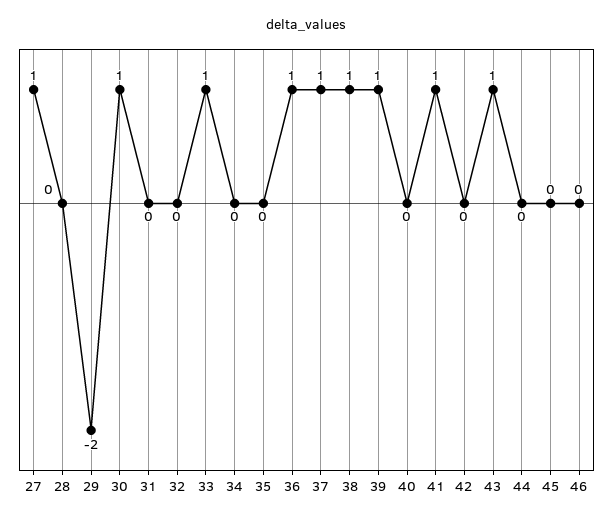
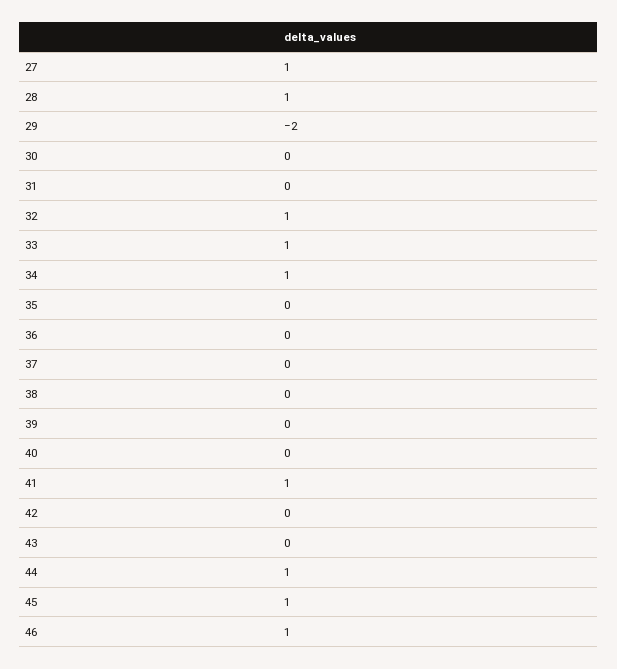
  {
    "27": 1,
-   "28": 0,
+   "28": 1,
    "29": -2,
-   "30": 1,
+   "30": 0,
    "31": 0,
-   "32": 0,
+   "32": 1,
    "33": 1,
-   "34": 0,
+   "34": 1,
    "35": 0,
-   "36": 1,
+   "36": 0,
-   "37": 1,
+   "37": 0,
-   "38": 1,
+   "38": 0,
-   "39": 1,
+   "39": 0,
    "40": 0,
    "41": 1,
    "42": 0,
-   "43": 1,
+   "43": 0,
-   "44": 0,
+   "44": 1,
-   "45": 0,
+   "45": 1,
-   "46": 0
+   "46": 1
  }

